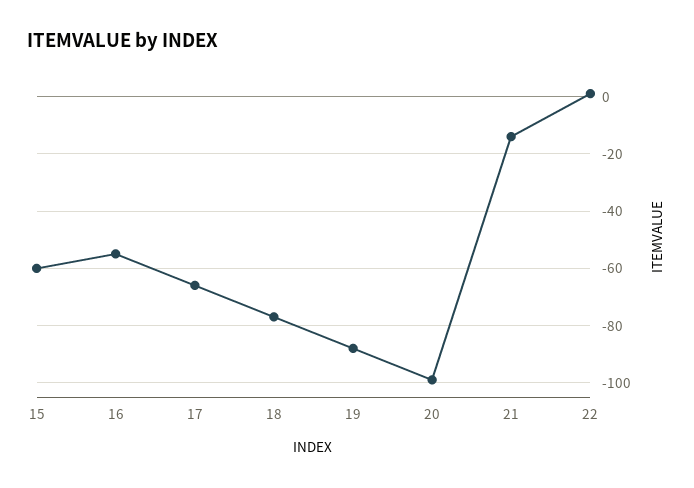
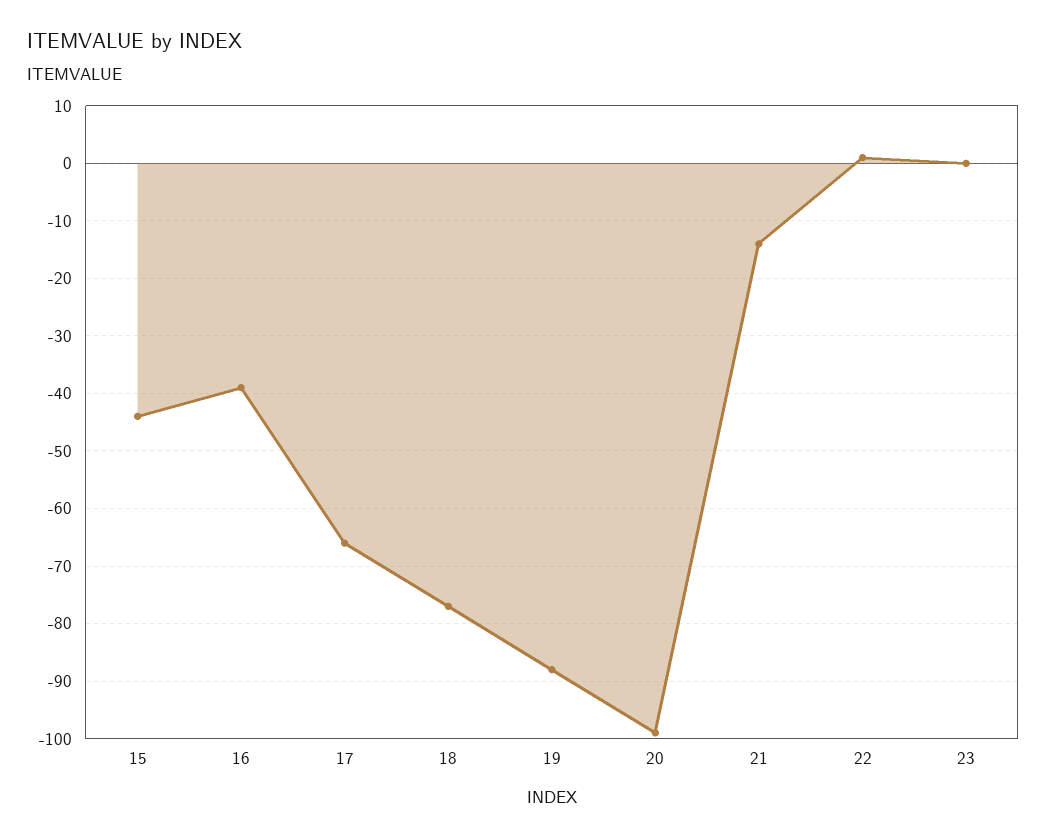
  {
-   "15": -60,
+   "15": -45,
-   "16": -55,
+   "16": -40,
    "17": -65,
    "18": -75,
    "19": -90,
    "20": -100,
    "21": -15,
-   "22": 0
+   "22": 0,
+   "23": 0
  }

